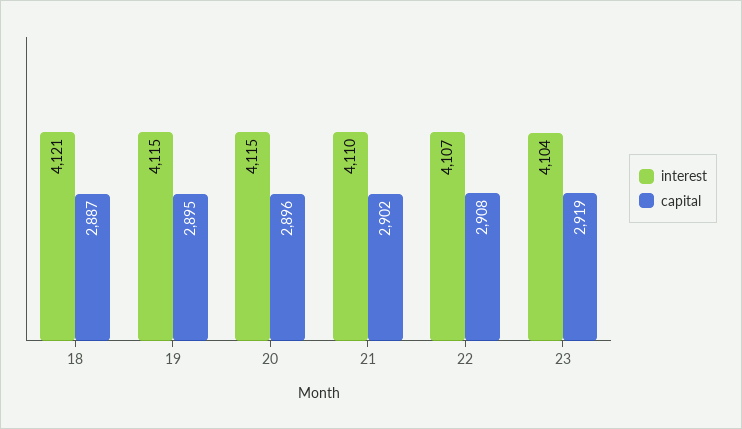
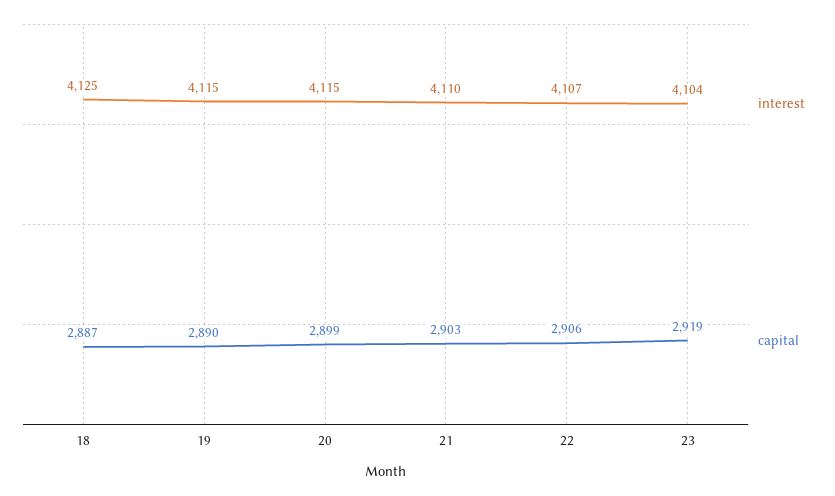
  {
    "interest": {
-     "18": 4121,
+     "18": 4125,
      "19": 4115,
      "20": 4115,
      "21": 4110,
      "22": 4107,
      "23": 4104
    },
    "capital": {
      "18": 2887,
-     "19": 2895,
+     "19": 2890,
-     "20": 2896,
+     "20": 2899,
-     "21": 2902,
+     "21": 2903,
-     "22": 2908,
+     "22": 2906,
      "23": 2919
    }
  }

